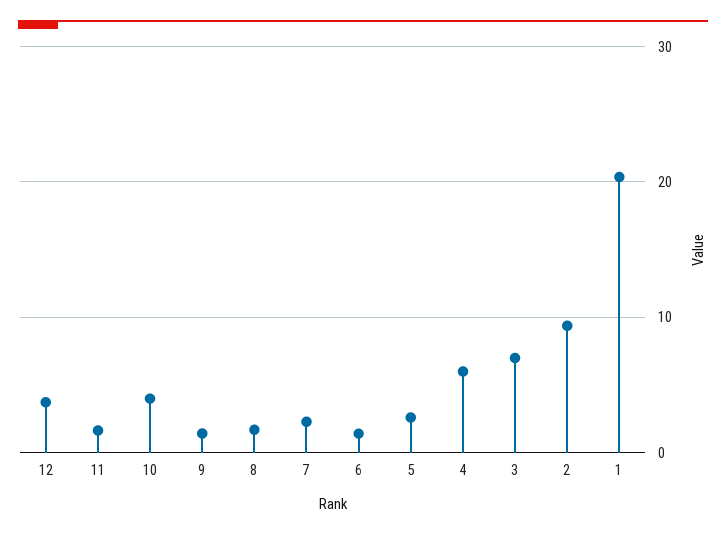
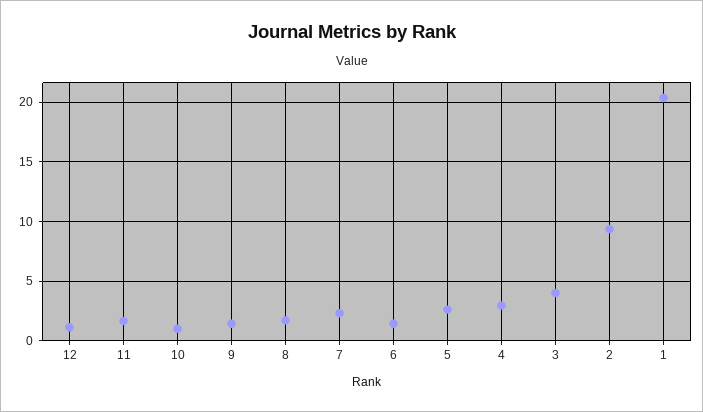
  {
-   "12": 4,
+   "12": 1,
    "11": 2,
-   "10": 4,
+   "10": 1,
    "9": 1,
    "8": 2,
    "7": 2,
    "6": 1,
    "5": 3,
-   "4": 6,
+   "4": 3,
-   "3": 7,
+   "3": 4,
    "2": 9,
    "1": 20
  }

